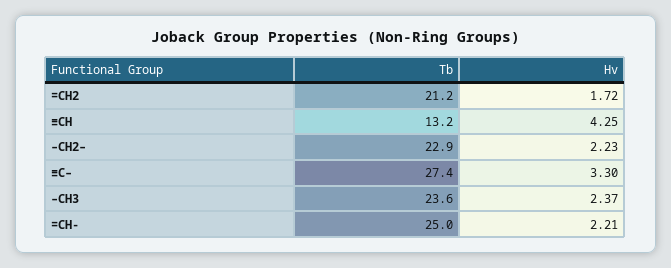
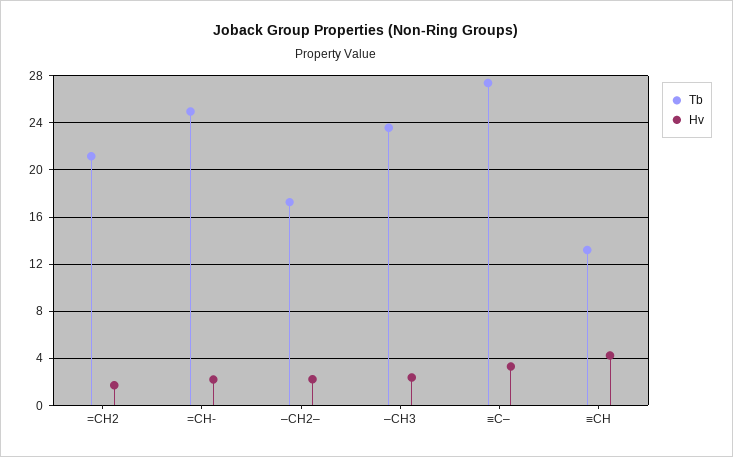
  {
    "Tb": {
      "=CH2": 21.2,
      "≡CH": 13.2,
-     "–CH2–": 22.9,
+     "–CH2–": 17,
      "≡C–": 27.4,
      "–CH3": 23.6,
      "=CH-": 25
    },
    "Hv": {
      "=CH2": 1.72,
      "≡CH": 4.25,
      "–CH2–": 2.23,
      "≡C–": 3.3,
      "–CH3": 2.37,
      "=CH-": 2.21
    }
  }

